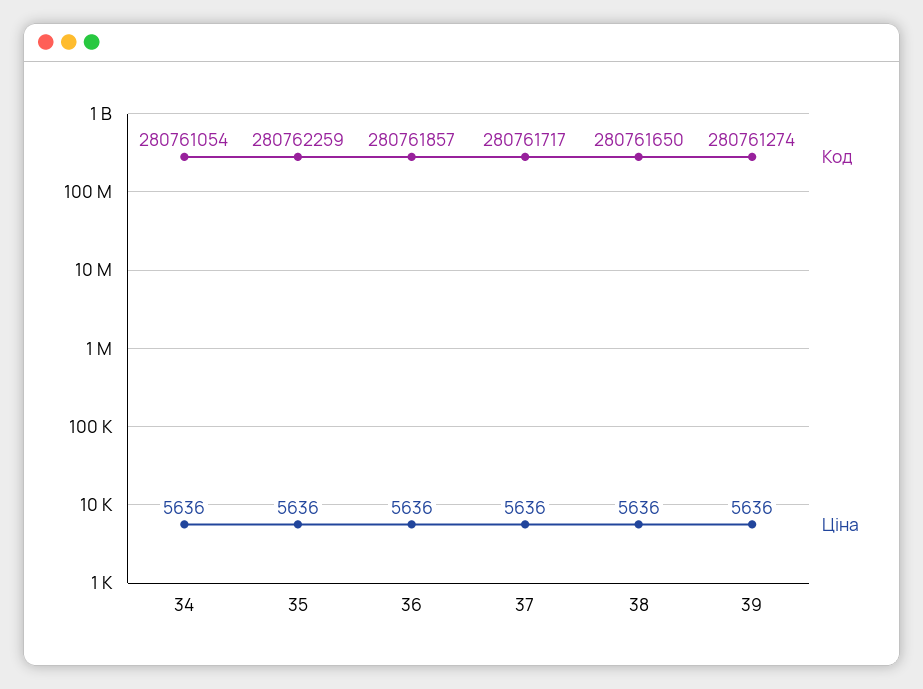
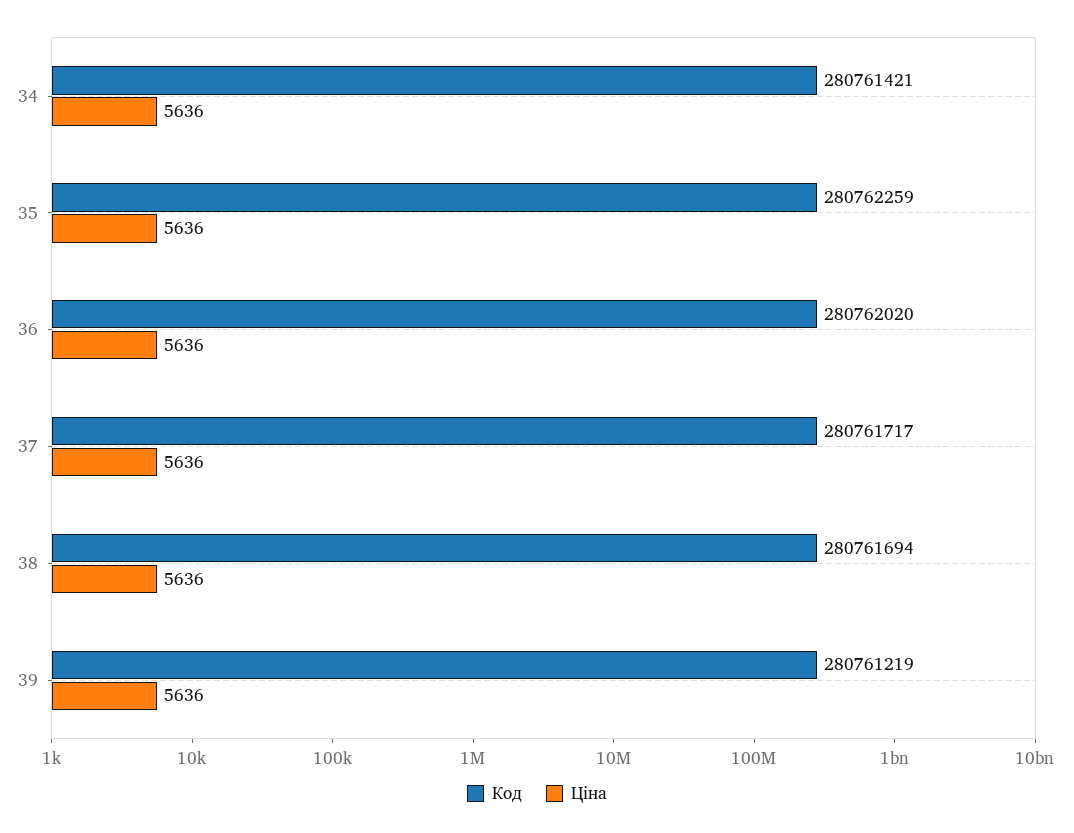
  {
    "Код": {
-     "34": 280761054,
+     "34": 280761421,
      "35": 280762259,
-     "36": 280761857,
+     "36": 280762020,
      "37": 280761717,
-     "38": 280761650,
+     "38": 280761694,
-     "39": 280761274
+     "39": 280761219
    },
    "Ціна": {
      "34": 5636,
      "35": 5636,
      "36": 5636,
      "37": 5636,
      "38": 5636,
      "39": 5636
    }
  }

